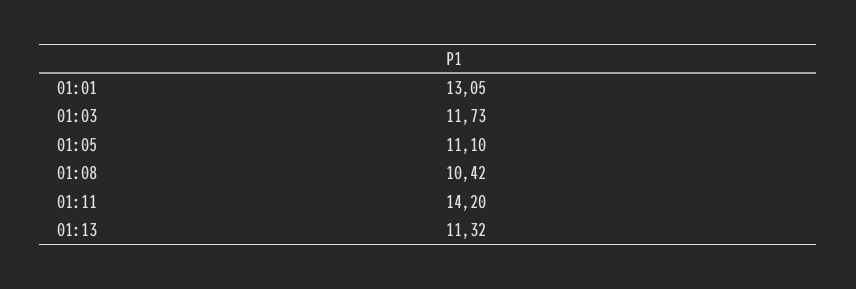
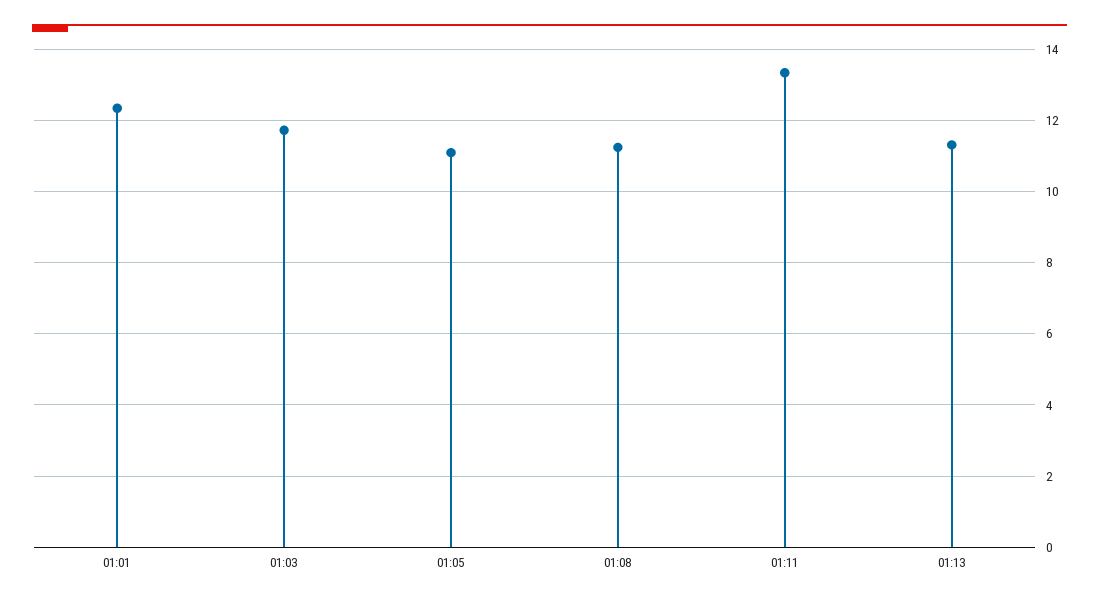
  {
-   "01:01": 13.05,
+   "01:01": 12.4,
    "01:03": 11.73,
    "01:05": 11.1,
-   "01:08": 10.42,
+   "01:08": 11.2,
-   "01:11": 14.2,
+   "01:11": 13.4,
    "01:13": 11.32
  }

